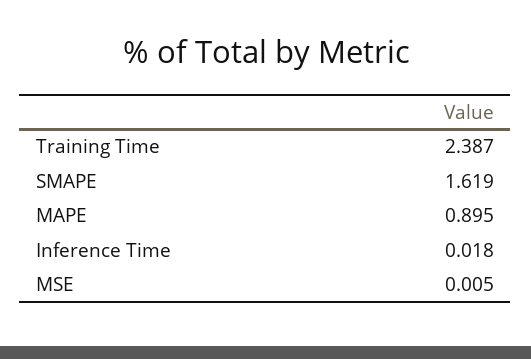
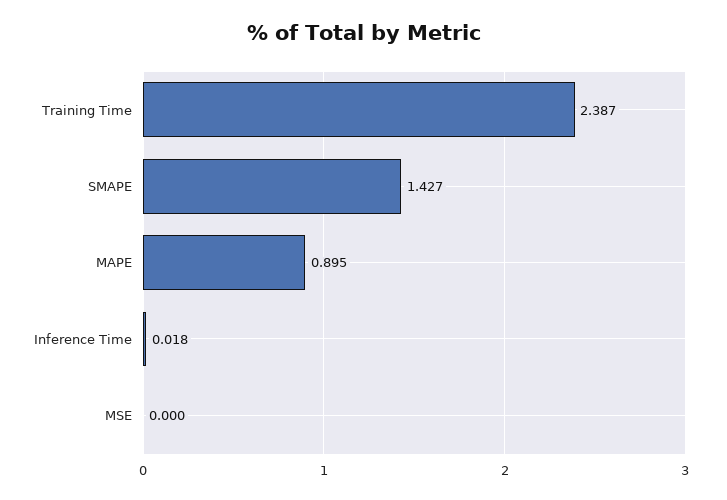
  {
    "Training Time": 2.387,
-   "SMAPE": 1.619,
+   "SMAPE": 1.427,
    "MAPE": 0.895,
    "Inference Time": 0.018,
-   "MSE": 0.005
+   "MSE": 0
  }

